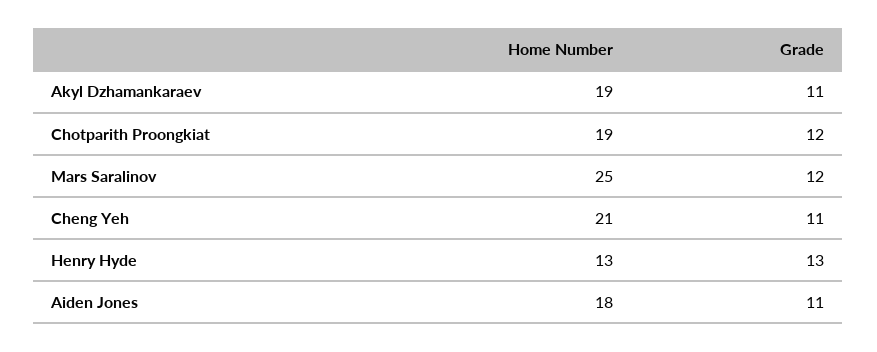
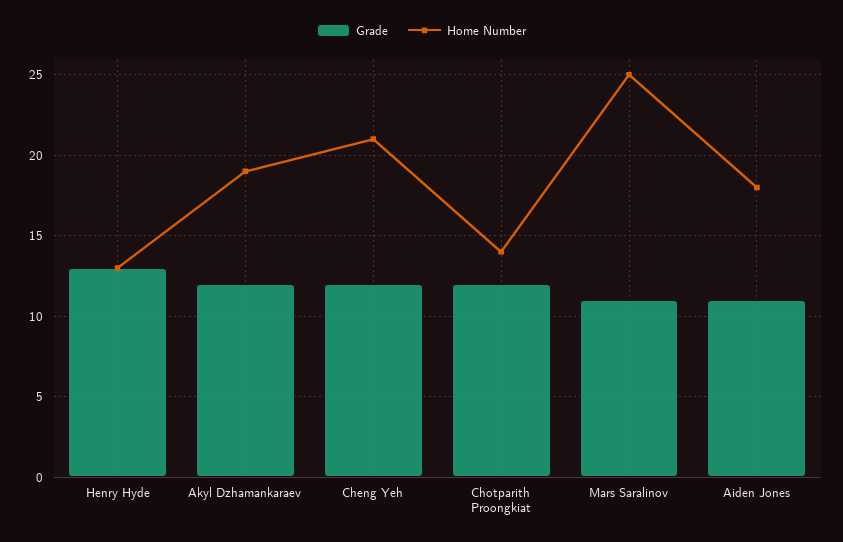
  {
    "Home Number": {
      "Akyl Dzhamankaraev": 19,
-     "Chotparith Proongkiat": 19,
+     "Chotparith Proongkiat": 14,
      "Mars Saralinov": 25,
      "Cheng Yeh": 21,
      "Henry Hyde": 13,
      "Aiden Jones": 18
    },
    "Grade": {
-     "Akyl Dzhamankaraev": 11,
+     "Akyl Dzhamankaraev": 12,
      "Chotparith Proongkiat": 12,
-     "Mars Saralinov": 12,
+     "Mars Saralinov": 11,
-     "Cheng Yeh": 11,
+     "Cheng Yeh": 12,
      "Henry Hyde": 13,
      "Aiden Jones": 11
    }
  }

